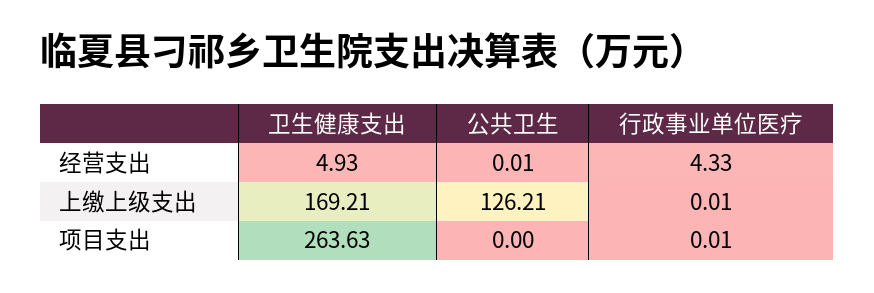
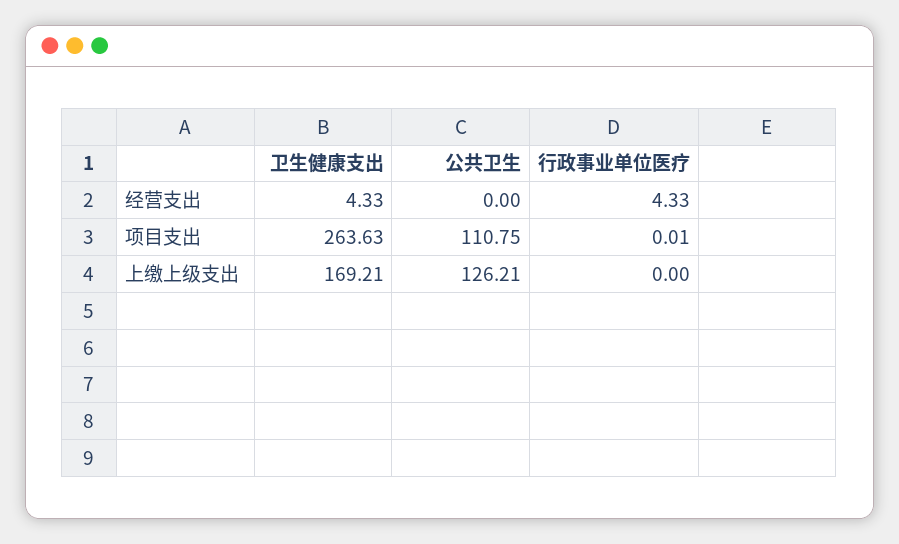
  {
    "卫生健康支出": {
-     "经营支出": 4.93,
+     "经营支出": 4.33,
      "上缴上级支出": 169.21,
      "项目支出": 263.63
    },
    "公共卫生": {
-     "经营支出": 0.01,
+     "经营支出": 0,
      "上缴上级支出": 126.21,
-     "项目支出": 0
+     "项目支出": 110.75
    },
    "行政事业单位医疗": {
      "经营支出": 4.33,
-     "上缴上级支出": 0.01,
+     "上缴上级支出": 0,
      "项目支出": 0.01
    }
  }

